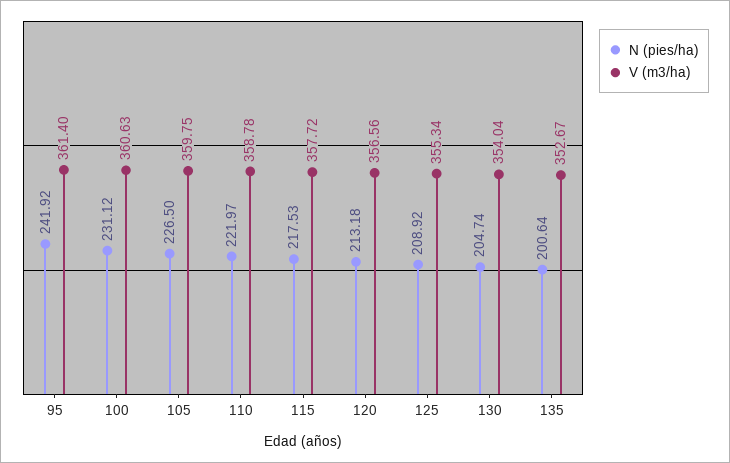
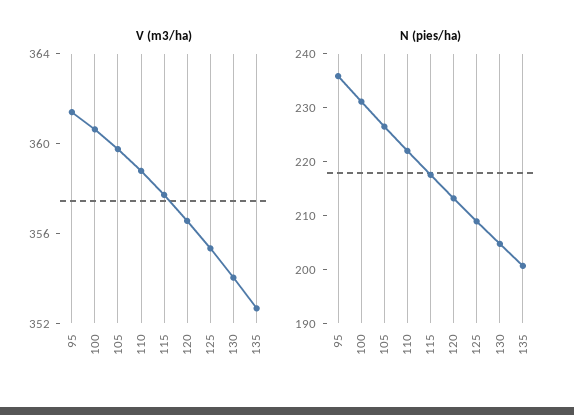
  {
    "N (pies/ha)": {
-     "95": 241.92,
+     "95": 236,
      "100": 231.12,
      "105": 226.5,
      "110": 221.97,
      "115": 217.53,
      "120": 213.18,
      "125": 208.92,
      "130": 204.74,
      "135": 200.64
    },
    "V (m3/ha)": {
      "95": 361.4,
      "100": 360.63,
      "105": 359.75,
      "110": 358.78,
      "115": 357.72,
      "120": 356.56,
      "125": 355.34,
      "130": 354.04,
      "135": 352.67
    }
  }

